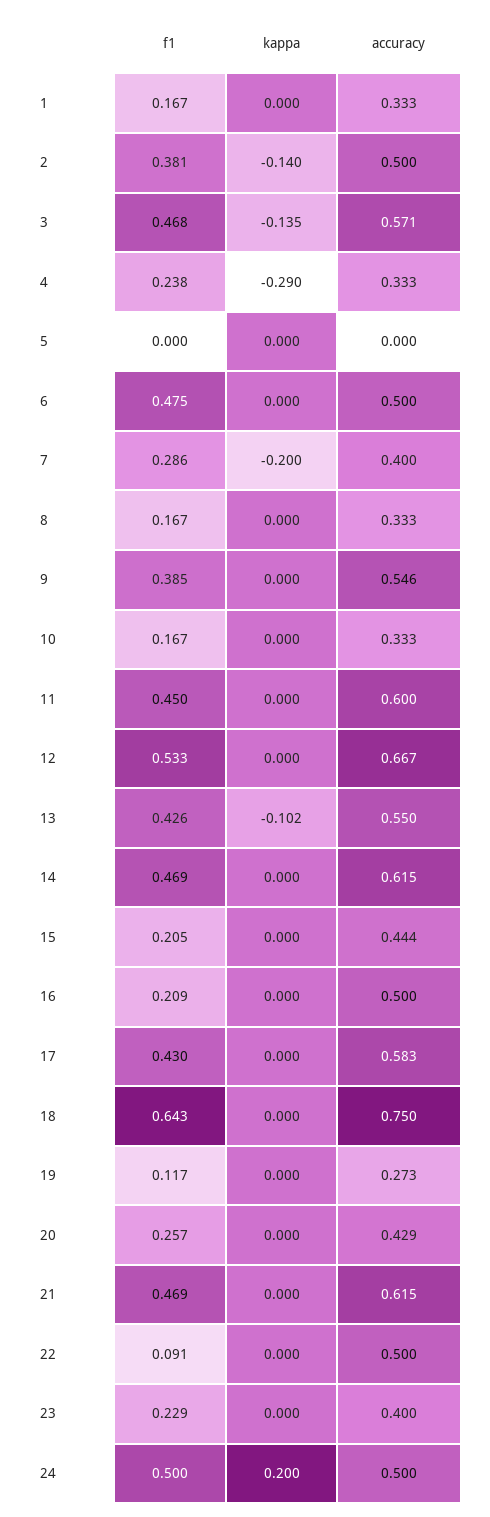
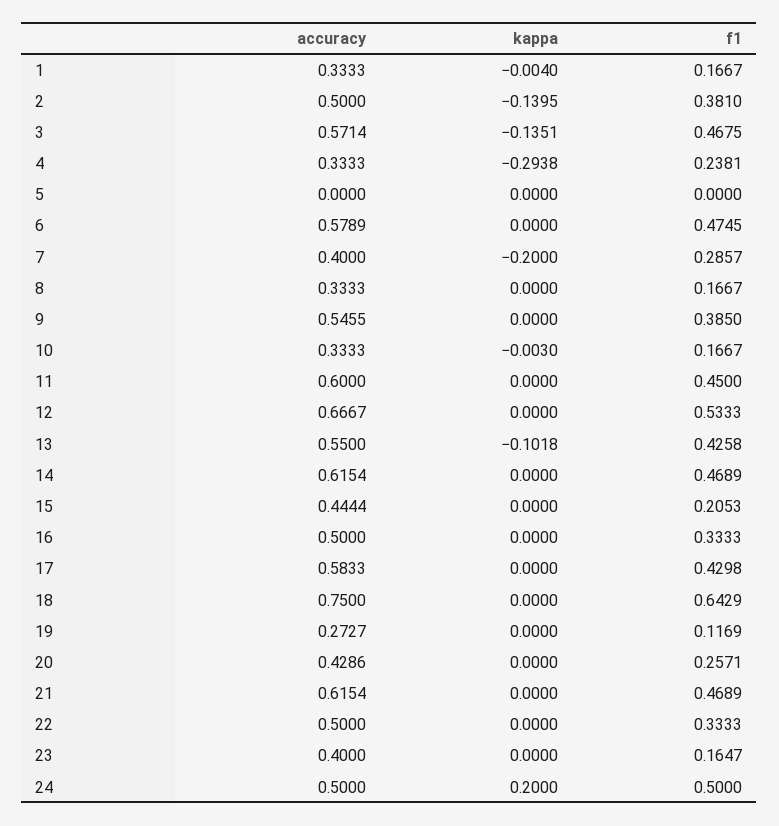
  {
    "f1": {
      "1": 0.1667,
      "2": 0.381,
      "3": 0.4675,
      "4": 0.2381,
      "5": 0,
      "6": 0.4745,
      "7": 0.2857,
      "8": 0.1667,
      "9": 0.385,
      "10": 0.1667,
      "11": 0.45,
      "12": 0.5333,
      "13": 0.4258,
      "14": 0.4689,
      "15": 0.2053,
-     "16": 0.209,
+     "16": 0.3333,
      "17": 0.4298,
      "18": 0.6429,
      "19": 0.1169,
      "20": 0.2571,
      "21": 0.4689,
-     "22": 0.091,
+     "22": 0.3333,
-     "23": 0.229,
+     "23": 0.1647,
      "24": 0.5
    },
    "kappa": {
-     "1": 0,
+     "1": -0.004,
      "2": -0.1395,
      "3": -0.1351,
-     "4": -0.29,
+     "4": -0.2938,
      "5": 0,
      "6": 0,
      "7": -0.2,
      "8": 0,
      "9": 0,
-     "10": 0,
+     "10": -0.003,
      "11": 0,
      "12": 0,
      "13": -0.1018,
      "14": 0,
      "15": 0,
      "16": 0,
      "17": 0,
      "18": 0,
      "19": 0,
      "20": 0,
      "21": 0,
      "22": 0,
      "23": 0,
      "24": 0.2
    },
    "accuracy": {
      "1": 0.3333,
      "2": 0.5,
      "3": 0.5714,
      "4": 0.3333,
      "5": 0,
-     "6": 0.5,
+     "6": 0.5789,
      "7": 0.4,
      "8": 0.3333,
      "9": 0.5455,
      "10": 0.3333,
      "11": 0.6,
      "12": 0.6667,
      "13": 0.55,
      "14": 0.6154,
      "15": 0.4444,
      "16": 0.5,
      "17": 0.5833,
      "18": 0.75,
      "19": 0.2727,
      "20": 0.4286,
      "21": 0.6154,
      "22": 0.5,
      "23": 0.4,
      "24": 0.5
    }
  }

